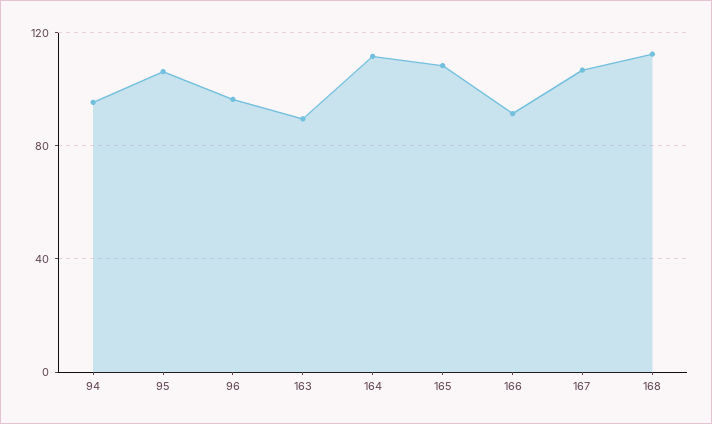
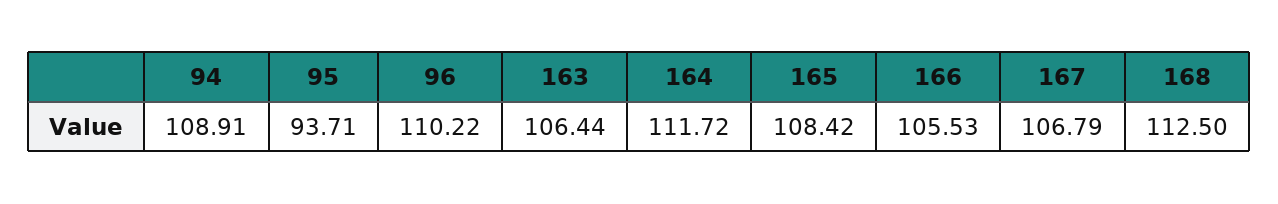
  {
-   "94": 95,
+   "94": 108.91,
-   "95": 105,
+   "95": 93.71,
-   "96": 95,
+   "96": 110.22,
-   "163": 90,
+   "163": 106.44,
    "164": 111.72,
    "165": 108.42,
-   "166": 90,
+   "166": 105.53,
    "167": 106.79,
    "168": 112.5
  }

